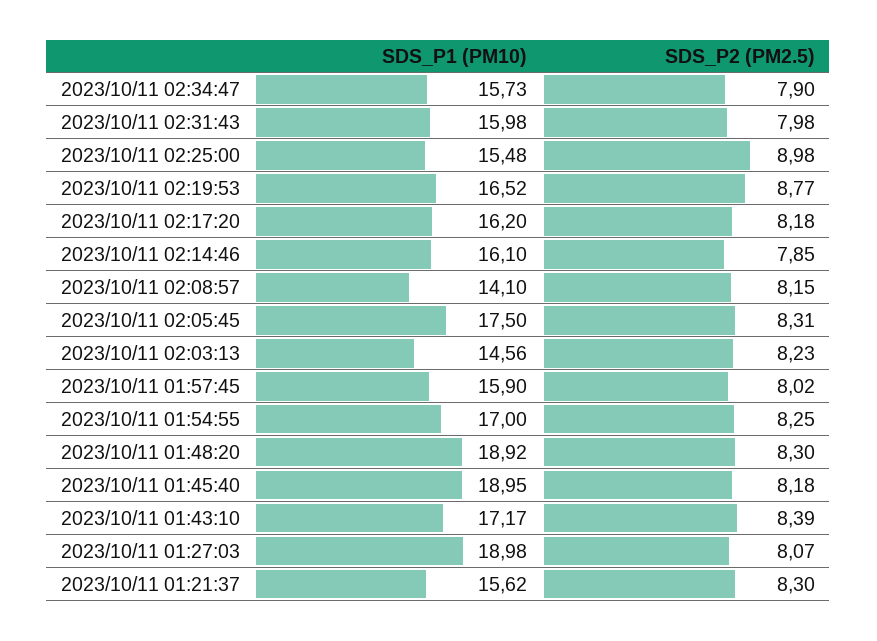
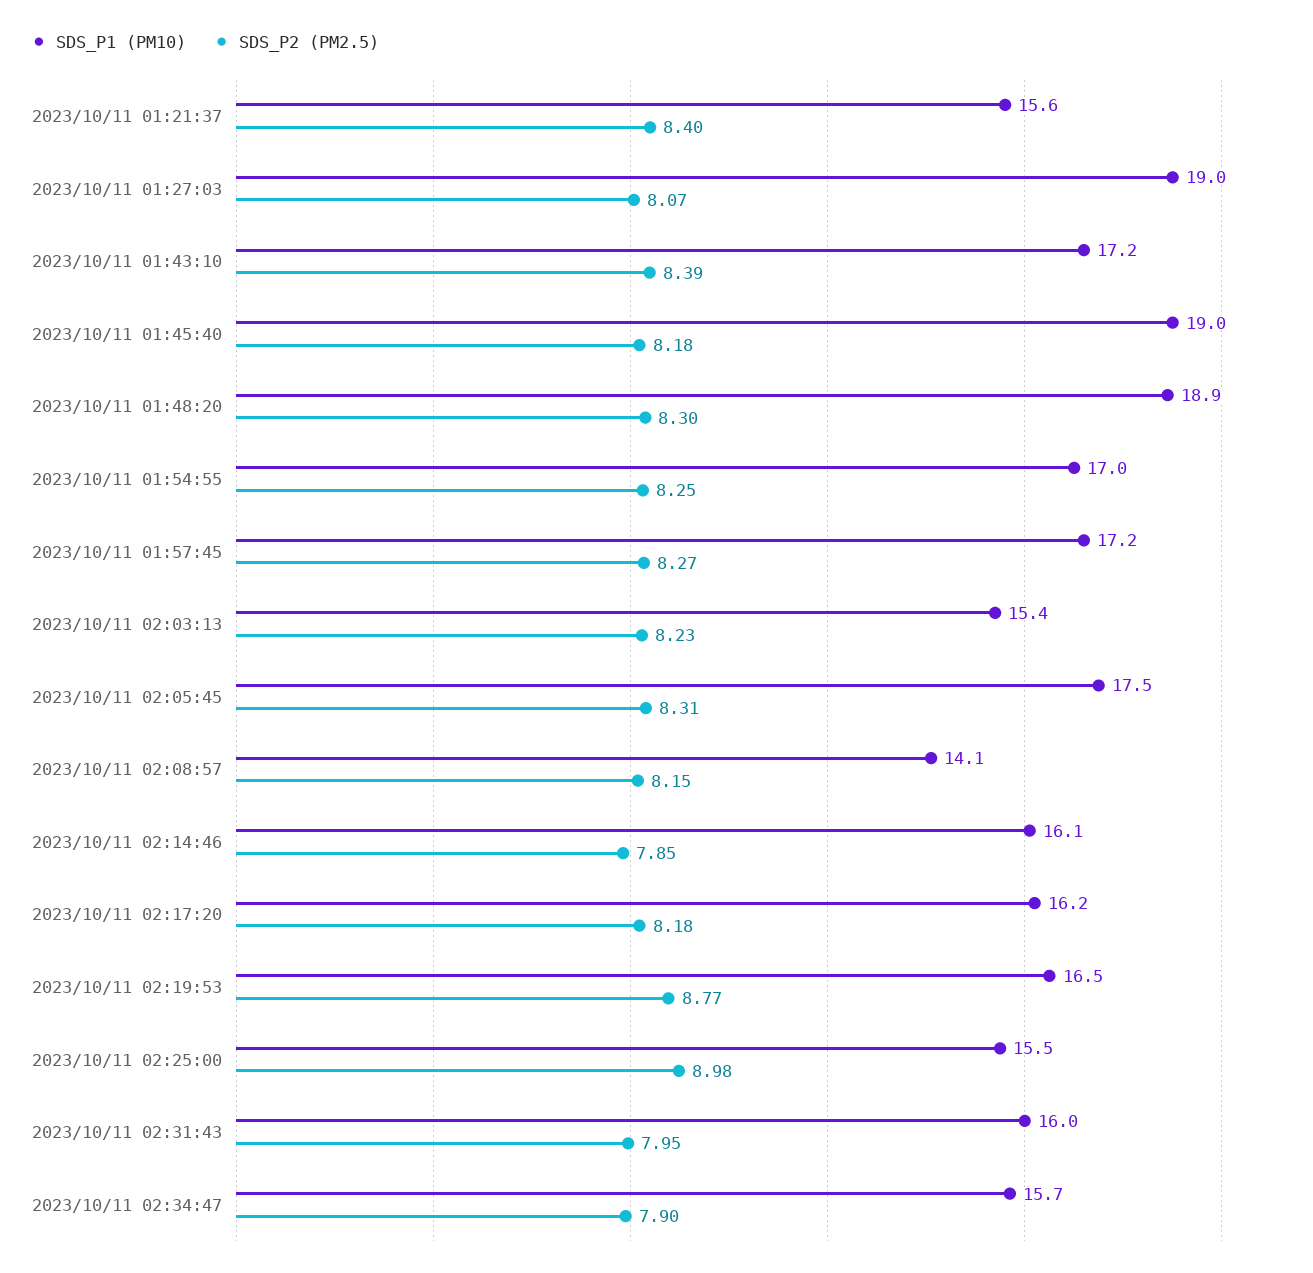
  {
    "SDS_P1 (PM10)": {
      "2023/10/11 02:34:47": 15.73,
      "2023/10/11 02:31:43": 15.98,
      "2023/10/11 02:25:00": 15.48,
      "2023/10/11 02:19:53": 16.52,
      "2023/10/11 02:17:20": 16.2,
      "2023/10/11 02:14:46": 16.1,
      "2023/10/11 02:08:57": 14.1,
      "2023/10/11 02:05:45": 17.5,
-     "2023/10/11 02:03:13": 14.56,
+     "2023/10/11 02:03:13": 15.4,
-     "2023/10/11 01:57:45": 15.9,
+     "2023/10/11 01:57:45": 17.2,
      "2023/10/11 01:54:55": 17,
      "2023/10/11 01:48:20": 18.92,
      "2023/10/11 01:45:40": 18.95,
      "2023/10/11 01:43:10": 17.17,
      "2023/10/11 01:27:03": 18.98,
      "2023/10/11 01:21:37": 15.62
    },
    "SDS_P2 (PM2.5)": {
      "2023/10/11 02:34:47": 7.9,
-     "2023/10/11 02:31:43": 7.98,
+     "2023/10/11 02:31:43": 7.95,
      "2023/10/11 02:25:00": 8.98,
      "2023/10/11 02:19:53": 8.77,
      "2023/10/11 02:17:20": 8.18,
      "2023/10/11 02:14:46": 7.85,
      "2023/10/11 02:08:57": 8.15,
      "2023/10/11 02:05:45": 8.31,
      "2023/10/11 02:03:13": 8.23,
-     "2023/10/11 01:57:45": 8.02,
+     "2023/10/11 01:57:45": 8.27,
      "2023/10/11 01:54:55": 8.25,
      "2023/10/11 01:48:20": 8.3,
      "2023/10/11 01:45:40": 8.18,
      "2023/10/11 01:43:10": 8.39,
      "2023/10/11 01:27:03": 8.07,
-     "2023/10/11 01:21:37": 8.3
+     "2023/10/11 01:21:37": 8.4
    }
  }

